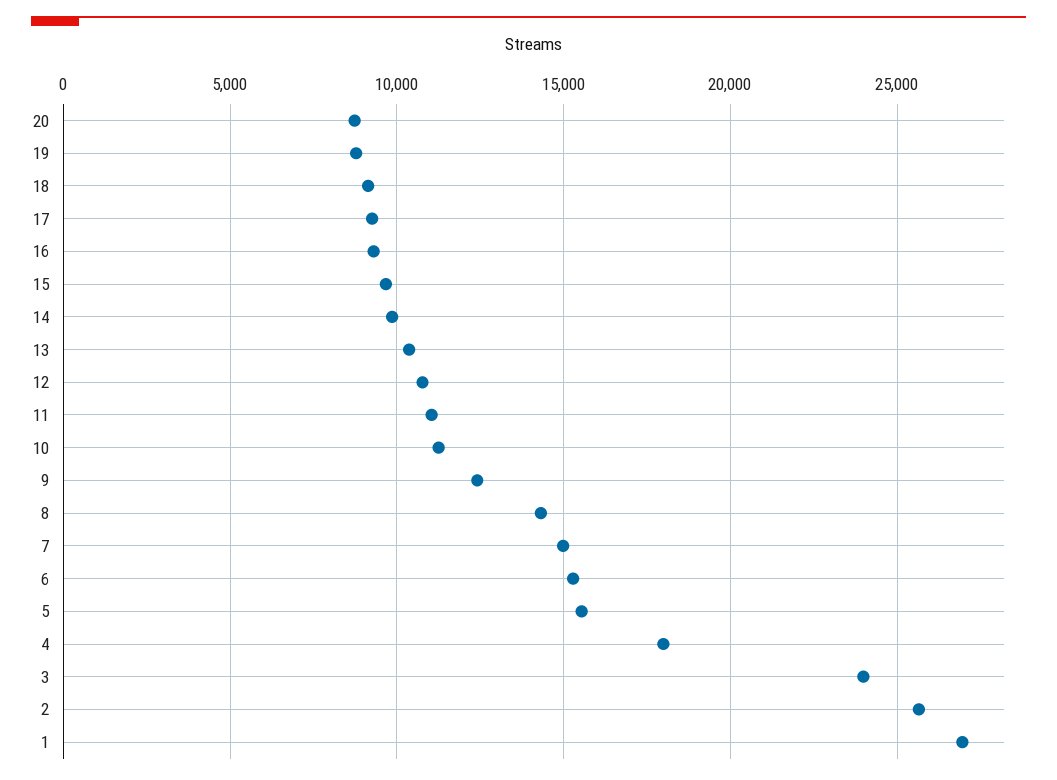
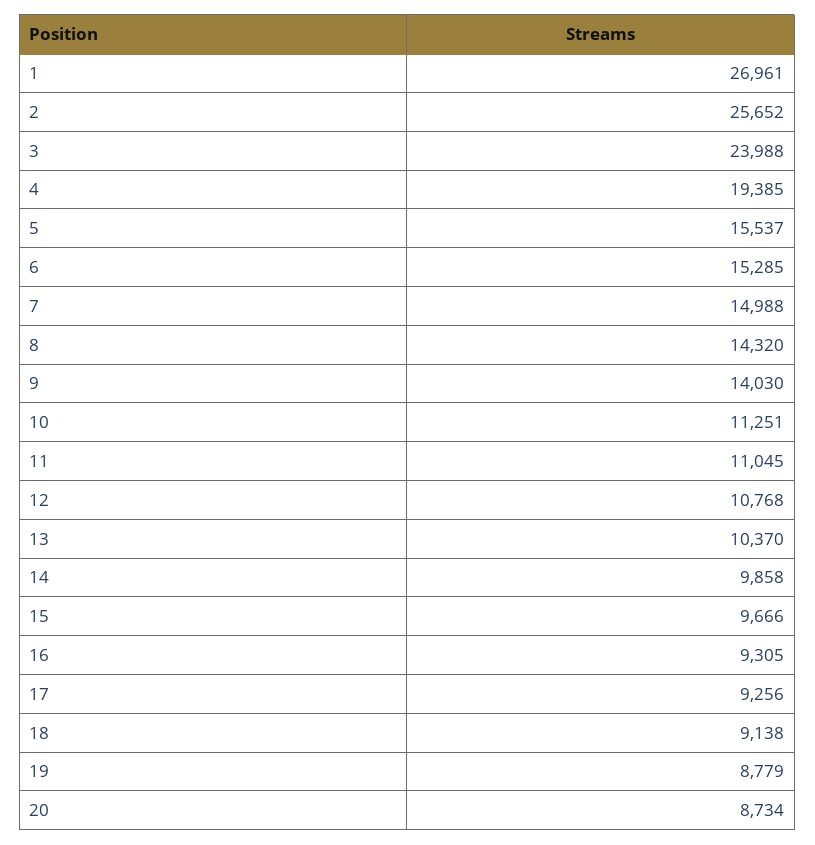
  {
    "20": 8734,
    "19": 8779,
    "18": 9138,
    "17": 9256,
    "16": 9305,
    "15": 9666,
    "14": 9858,
    "13": 10370,
    "12": 10768,
    "11": 11045,
    "10": 11251,
-   "9": 12500,
+   "9": 14030,
    "8": 14320,
    "7": 14988,
    "6": 15285,
    "5": 15537,
-   "4": 18000,
+   "4": 19385,
    "3": 23988,
    "2": 25652,
    "1": 26961
  }

